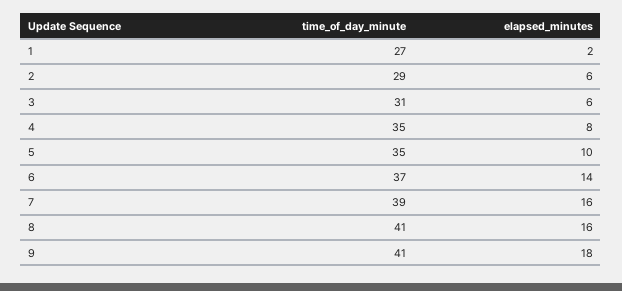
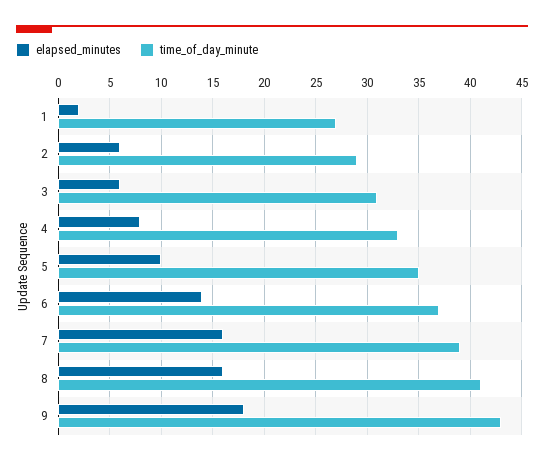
  {
    "time_of_day_minute": {
      "1": 27,
      "2": 29,
      "3": 31,
-     "4": 35,
+     "4": 33,
      "5": 35,
      "6": 37,
      "7": 39,
      "8": 41,
-     "9": 41
+     "9": 43
    },
    "elapsed_minutes": {
      "1": 2,
      "2": 6,
      "3": 6,
      "4": 8,
      "5": 10,
      "6": 14,
      "7": 16,
      "8": 16,
      "9": 18
    }
  }

